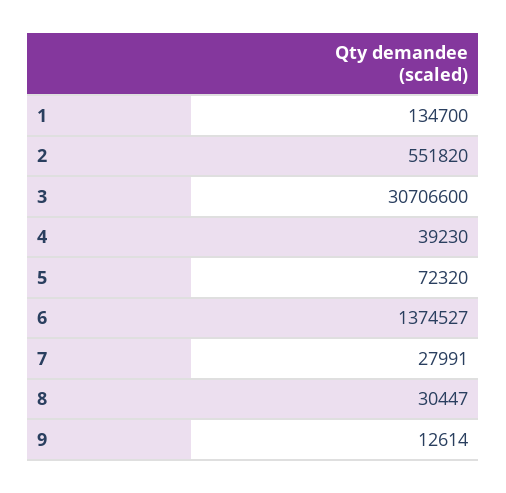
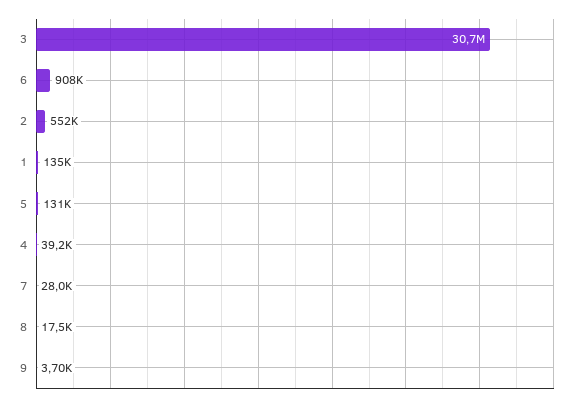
  {
    "1": 134700,
    "2": 551820,
    "3": 30706600,
    "4": 39230,
-   "5": 72320,
+   "5": 131000,
-   "6": 1374527,
+   "6": 908000,
    "7": 27991,
-   "8": 30447,
+   "8": 17500,
-   "9": 12614
+   "9": 3700
  }

